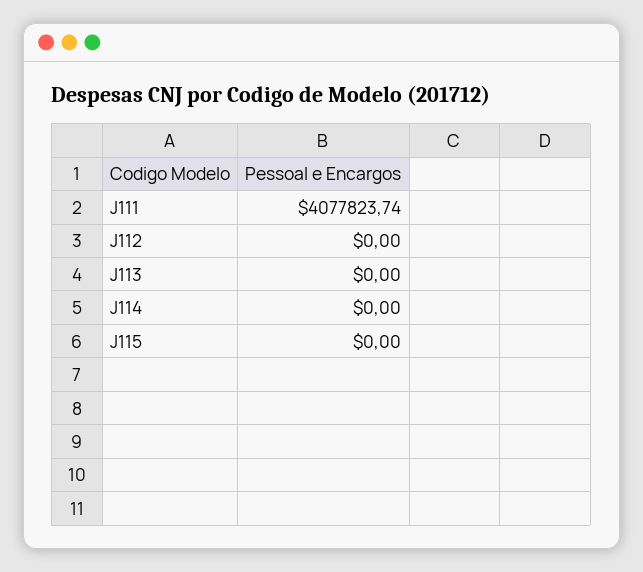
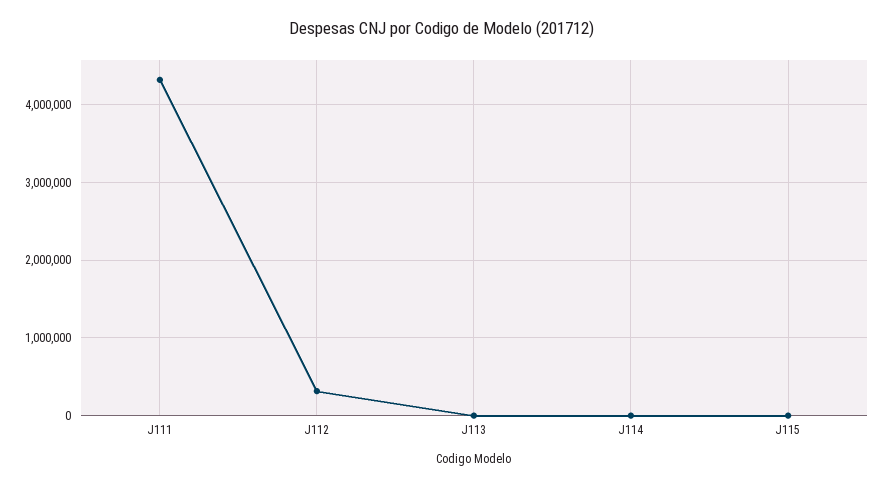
  {
-   "J111": 4077823.74,
+   "J111": 4300000,
-   "J112": 0,
+   "J112": 300000,
    "J113": 0,
    "J114": 0,
    "J115": 0
  }

